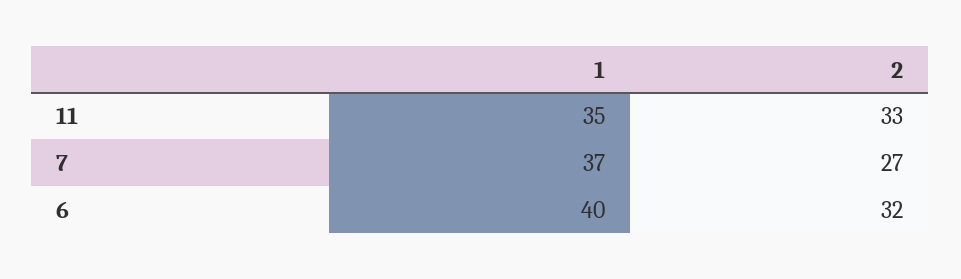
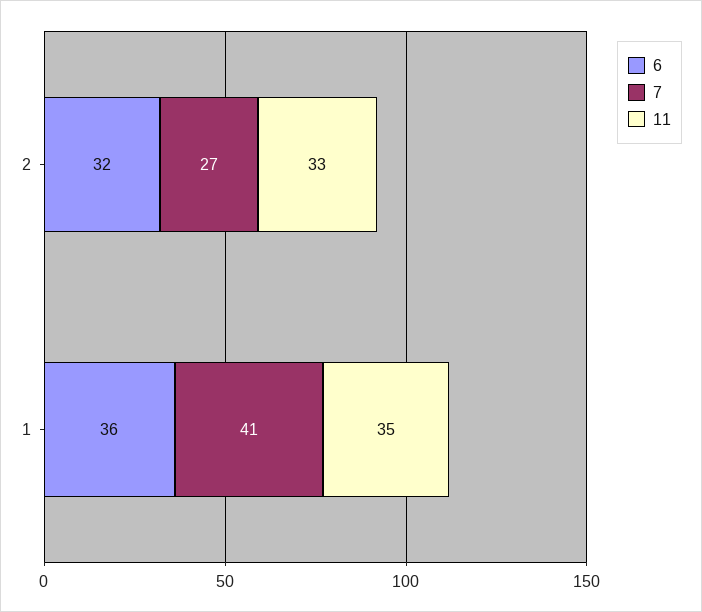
  {
    "11": {
      "1": 35,
      "2": 33
    },
    "7": {
-     "1": 37,
+     "1": 41,
      "2": 27
    },
    "6": {
-     "1": 40,
+     "1": 36,
      "2": 32
    }
  }

